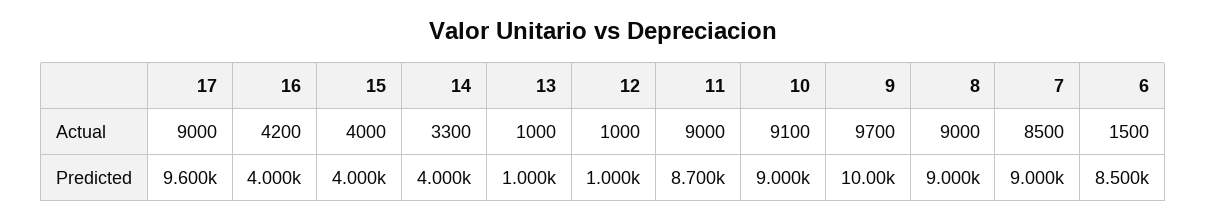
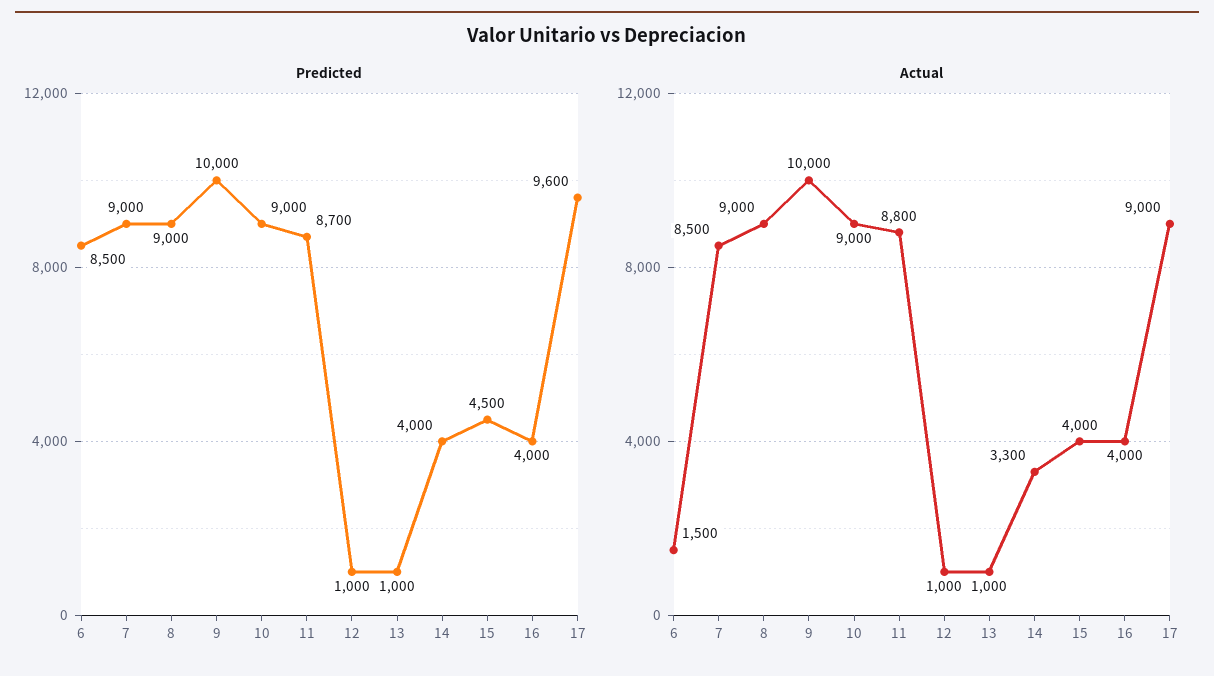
  {
    "Actual": {
      "17": 9000,
-     "16": 4200,
+     "16": 4000,
      "15": 4000,
      "14": 3300,
      "13": 1000,
      "12": 1000,
-     "11": 9000,
+     "11": 8800,
-     "10": 9100,
+     "10": 9000,
-     "9": 9700,
+     "9": 10000,
      "8": 9000,
      "7": 8500,
      "6": 1500
    },
    "Predicted": {
      "17": 9600,
      "16": 4000,
-     "15": 4000,
+     "15": 4500,
      "14": 4000,
      "13": 1000,
      "12": 1000,
      "11": 8700,
      "10": 9000,
      "9": 10000,
      "8": 9000,
      "7": 9000,
      "6": 8500
    }
  }

